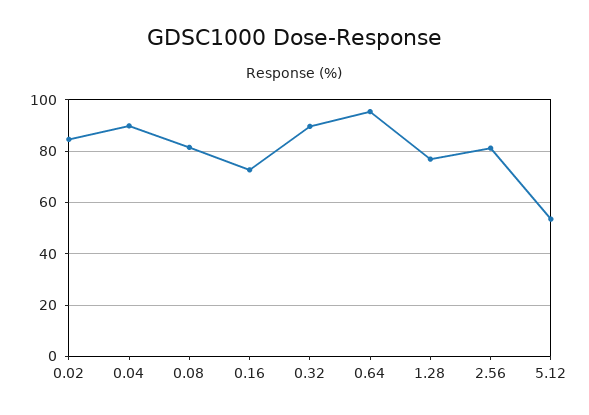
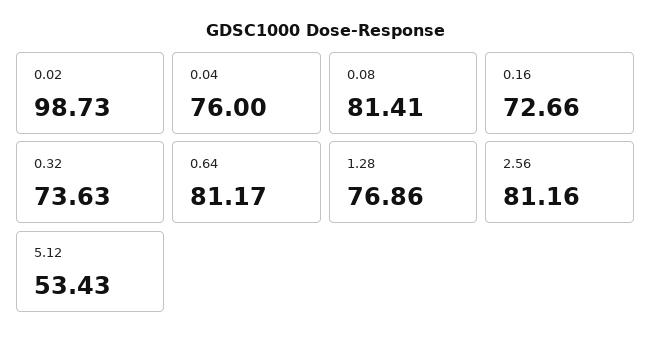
  {
-   "0.02": 85,
+   "0.02": 98.73,
-   "0.04": 90,
+   "0.04": 76,
    "0.08": 81.41,
    "0.16": 72.66,
-   "0.32": 90,
+   "0.32": 73.63,
-   "0.64": 95,
+   "0.64": 81.17,
    "1.28": 76.86,
    "2.56": 81.16,
    "5.12": 53.43
  }

